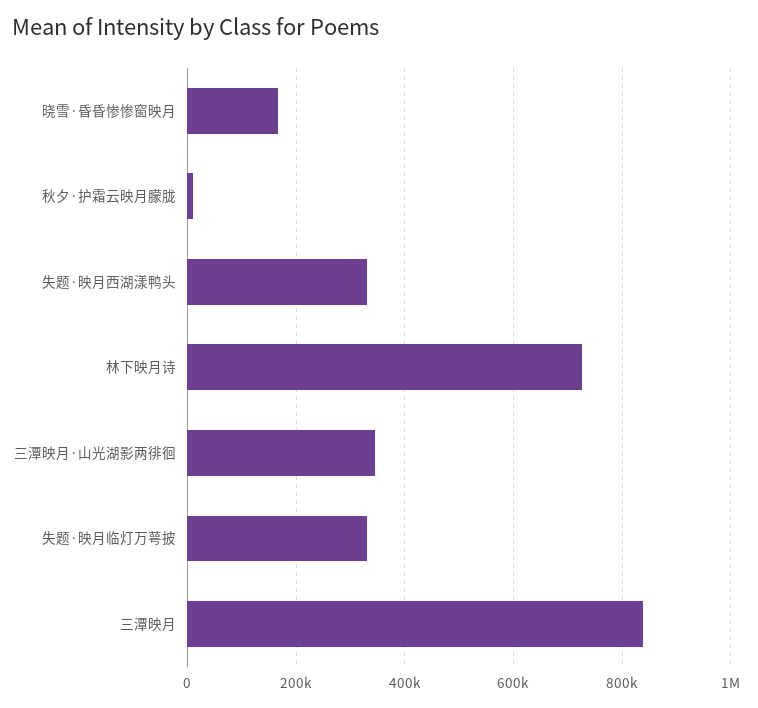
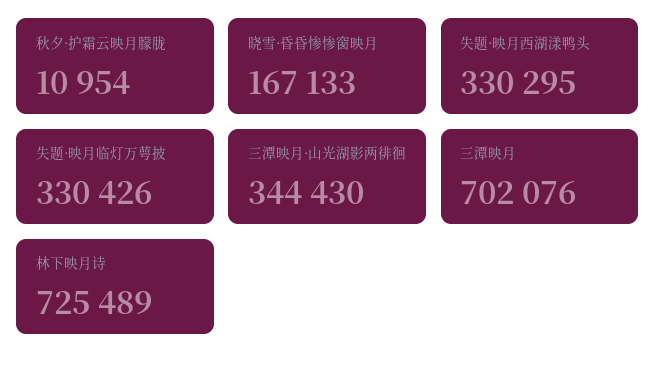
  {
    "晓雪·昏昏惨惨窗映月": 167133,
    "秋夕·护霜云映月朦胧": 10954,
    "失题·映月西湖漾鸭头": 330295,
    "林下映月诗": 725489,
    "三潭映月·山光湖影两徘徊": 344430,
    "失题·映月临灯万萼披": 330426,
-   "三潭映月": 840000
+   "三潭映月": 702076
  }

